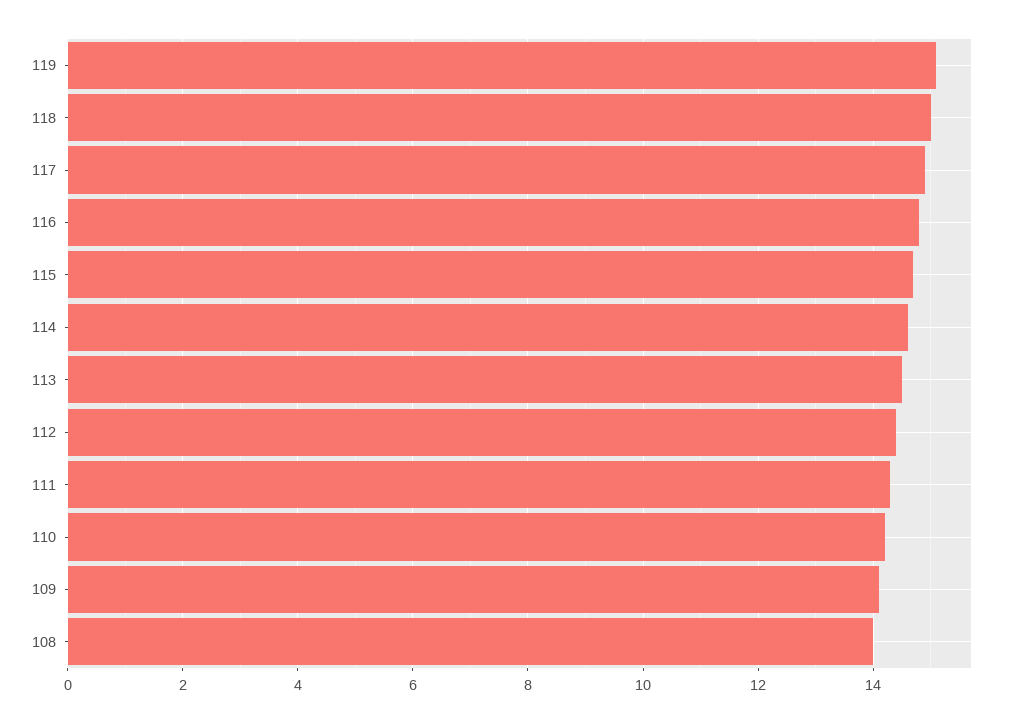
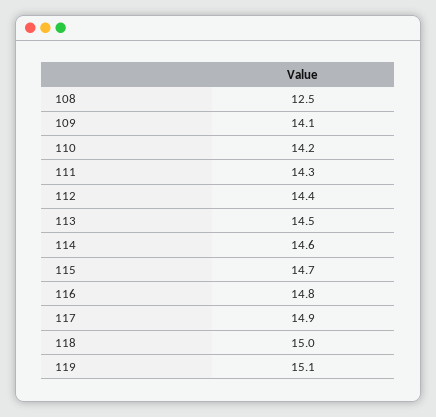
  {
    "119": 15.1,
    "118": 15,
    "117": 14.9,
    "116": 14.8,
    "115": 14.7,
    "114": 14.6,
    "113": 14.5,
    "112": 14.4,
    "111": 14.3,
    "110": 14.2,
    "109": 14.1,
-   "108": 14
+   "108": 12.5
  }

